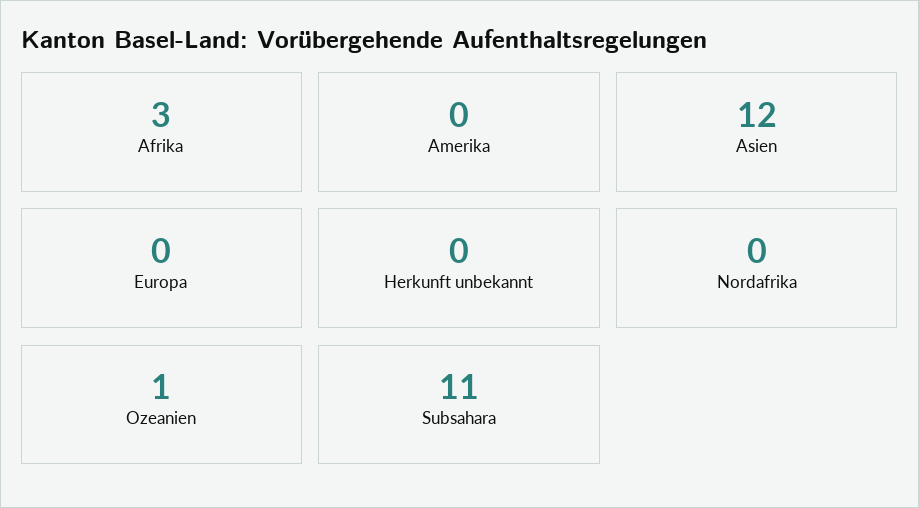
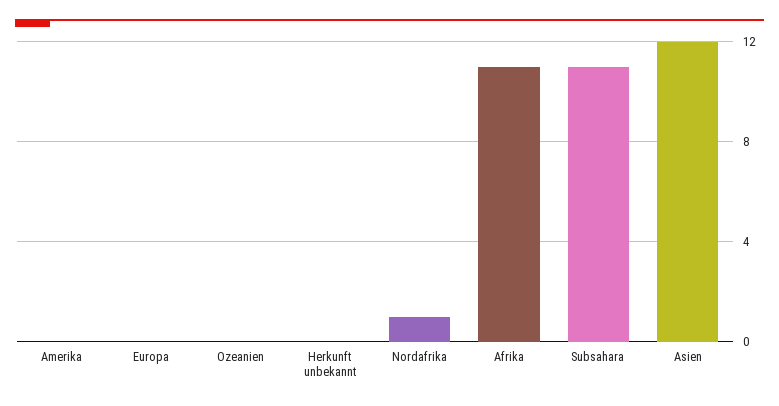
  {
-   "Afrika": 3,
+   "Afrika": 11,
    "Amerika": 0,
    "Asien": 12,
    "Europa": 0,
    "Herkunft unbekannt": 0,
-   "Nordafrika": 0,
+   "Nordafrika": 1,
-   "Ozeanien": 1,
+   "Ozeanien": 0,
    "Subsahara": 11
  }

